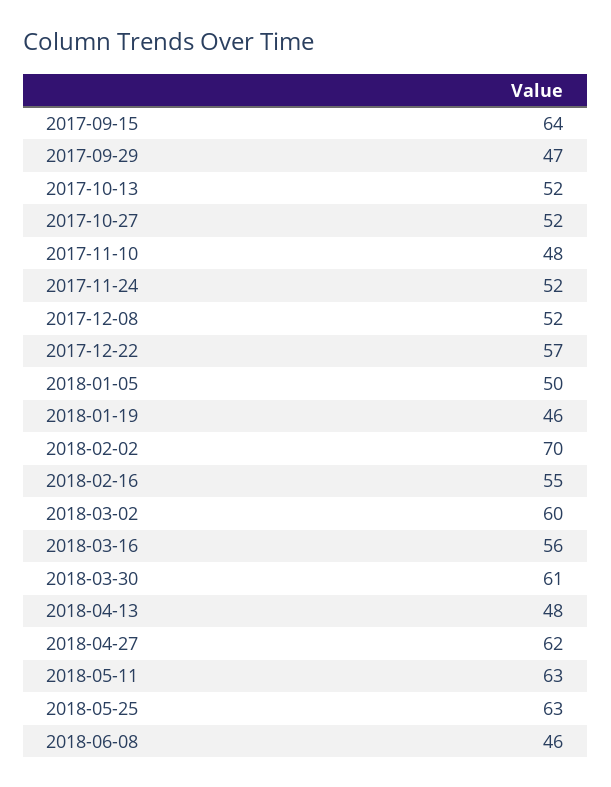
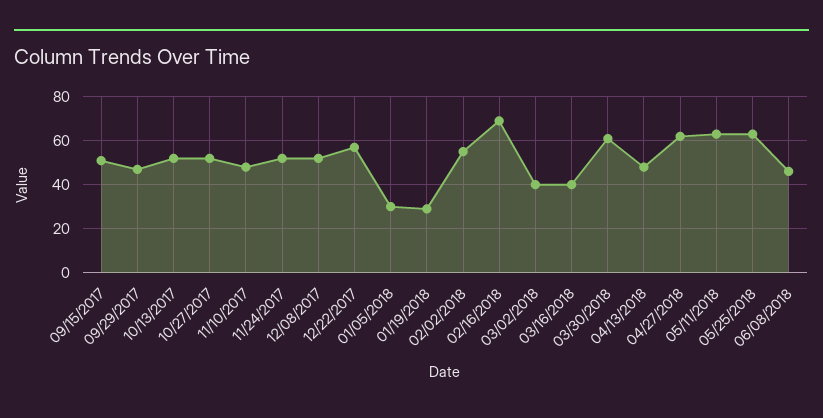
  {
-   "2017-09-15": 64,
+   "2017-09-15": 50,
    "2017-09-29": 47,
    "2017-10-13": 52,
    "2017-10-27": 52,
    "2017-11-10": 48,
    "2017-11-24": 52,
    "2017-12-08": 52,
    "2017-12-22": 57,
-   "2018-01-05": 50,
+   "2018-01-05": 30,
-   "2018-01-19": 46,
+   "2018-01-19": 30,
-   "2018-02-02": 70,
+   "2018-02-02": 55,
-   "2018-02-16": 55,
+   "2018-02-16": 70,
-   "2018-03-02": 60,
+   "2018-03-02": 40,
-   "2018-03-16": 56,
+   "2018-03-16": 40,
    "2018-03-30": 61,
    "2018-04-13": 48,
    "2018-04-27": 62,
    "2018-05-11": 63,
    "2018-05-25": 63,
    "2018-06-08": 46
  }

